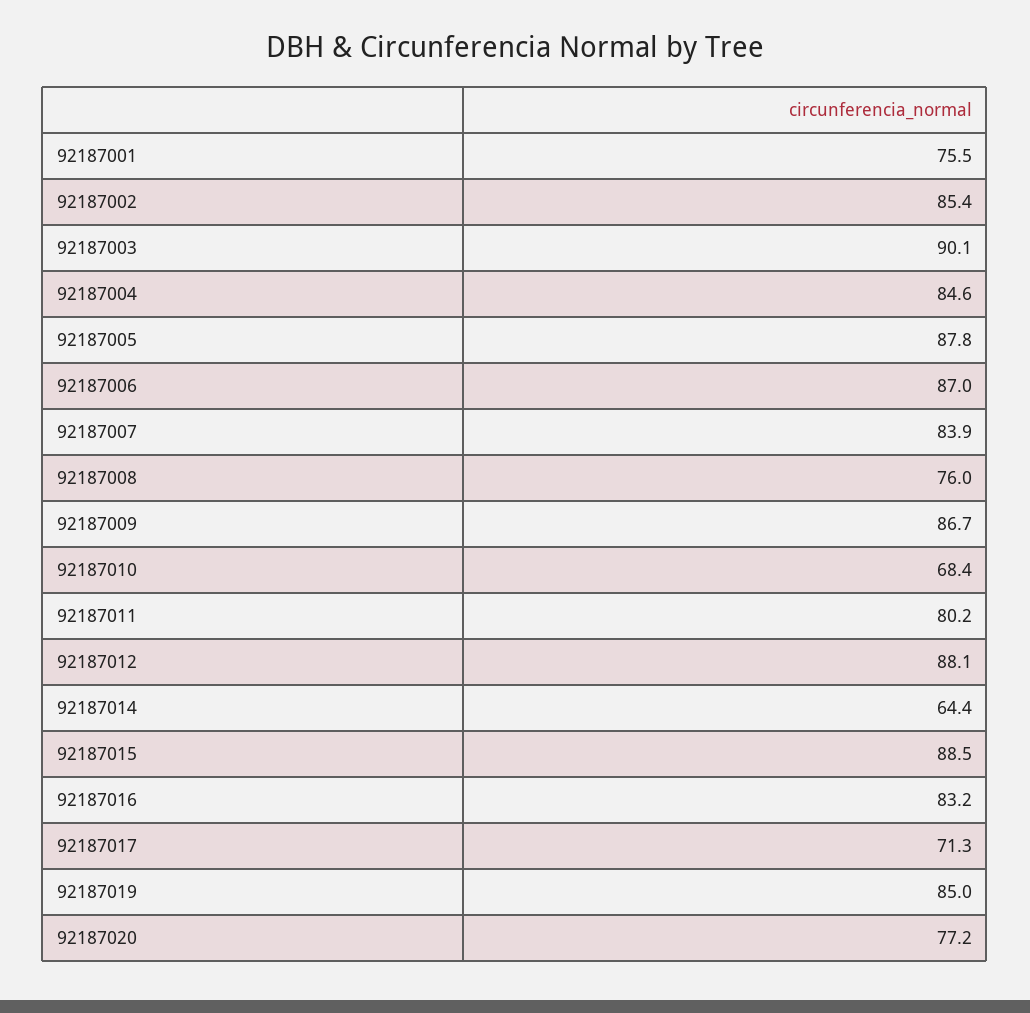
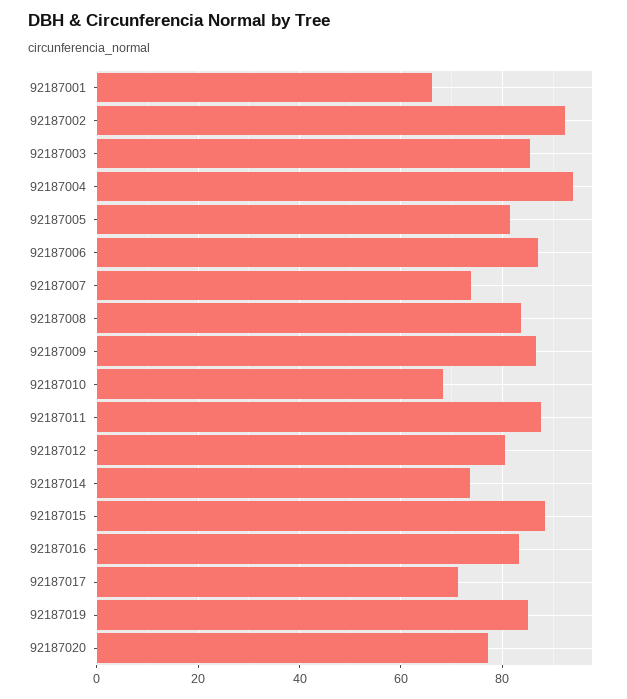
  {
-   "92187001": 75.5,
+   "92187001": 66,
-   "92187002": 85.4,
+   "92187002": 92,
-   "92187003": 90.1,
+   "92187003": 86,
-   "92187004": 84.6,
+   "92187004": 94,
-   "92187005": 87.8,
+   "92187005": 82,
    "92187006": 87,
-   "92187007": 83.9,
+   "92187007": 74,
-   "92187008": 76,
+   "92187008": 84,
    "92187009": 86.7,
    "92187010": 68.4,
-   "92187011": 80.2,
+   "92187011": 88,
-   "92187012": 88.1,
+   "92187012": 80,
-   "92187014": 64.4,
+   "92187014": 74,
    "92187015": 88.5,
    "92187016": 83.2,
    "92187017": 71.3,
    "92187019": 85,
    "92187020": 77.2
  }

